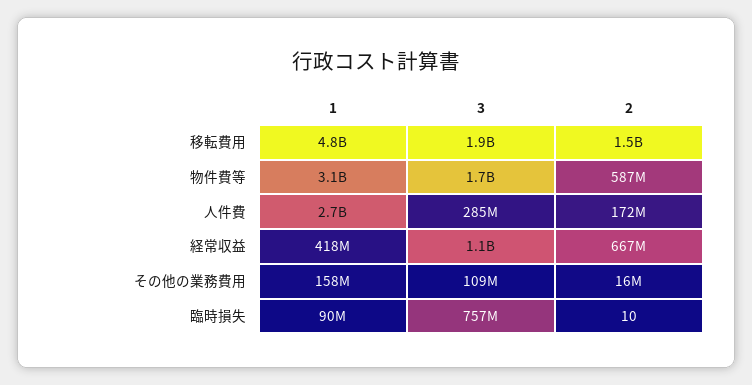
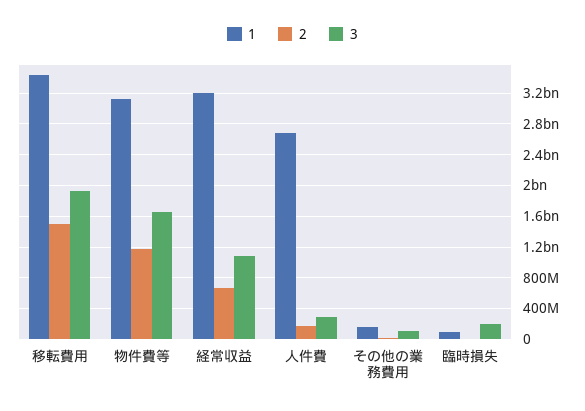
  {
    "1": {
-     "移転費用": 4800000000,
+     "移転費用": 3400000000,
      "物件費等": 3100000000,
      "人件費": 2700000000,
-     "経常収益": 418000000,
+     "経常収益": 3200000000,
      "その他の業務費用": 158000000,
      "臨時損失": 90000000
    },
    "3": {
      "移転費用": 1900000000,
      "物件費等": 1700000000,
      "人件費": 285000000,
      "経常収益": 1100000000,
      "その他の業務費用": 109000000,
-     "臨時損失": 757000000
+     "臨時損失": 200000000
    },
    "2": {
      "移転費用": 1500000000,
-     "物件費等": 587000000,
+     "物件費等": 1200000000,
      "人件費": 172000000,
      "経常収益": 667000000,
      "その他の業務費用": 16000000,
      "臨時損失": 10
    }
  }

